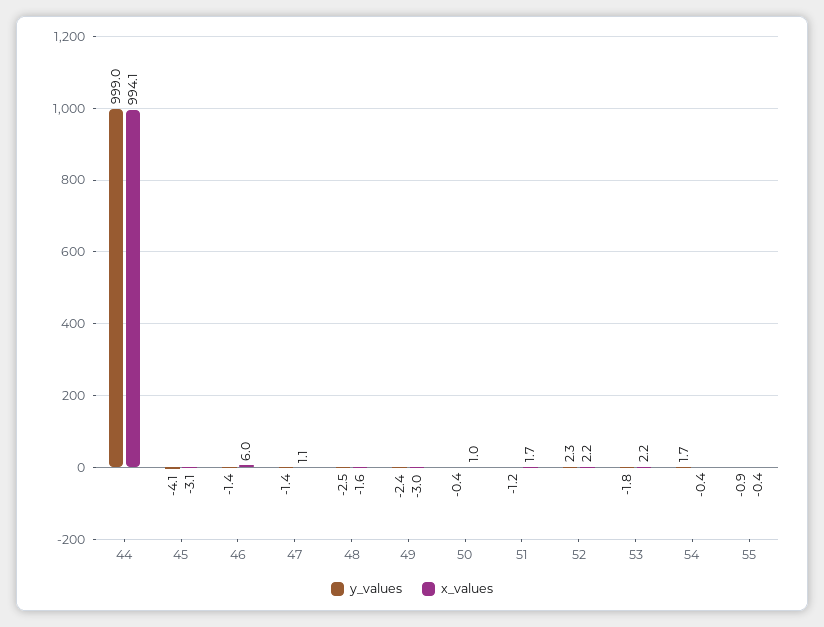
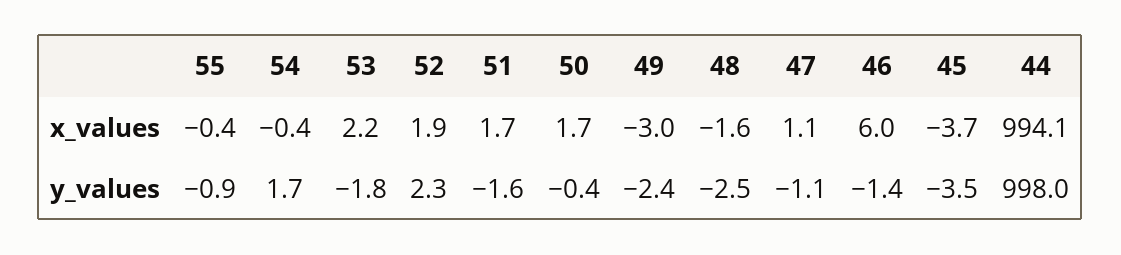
  {
    "y_values": {
-     "44": 999,
+     "44": 998,
-     "45": -4.1,
+     "45": -3.5,
      "46": -1.4,
-     "47": -1.4,
+     "47": -1.1,
      "48": -2.5,
      "49": -2.4,
      "50": -0.4,
-     "51": -1.2,
+     "51": -1.6,
      "52": 2.3,
      "53": -1.8,
      "54": 1.7,
      "55": -0.9
    },
    "x_values": {
      "44": 994.1,
-     "45": -3.1,
+     "45": -3.7,
      "46": 6,
      "47": 1.1,
      "48": -1.6,
      "49": -3,
-     "50": 1,
+     "50": 1.7,
      "51": 1.7,
-     "52": 2.2,
+     "52": 1.9,
      "53": 2.2,
      "54": -0.4,
      "55": -0.4
    }
  }

